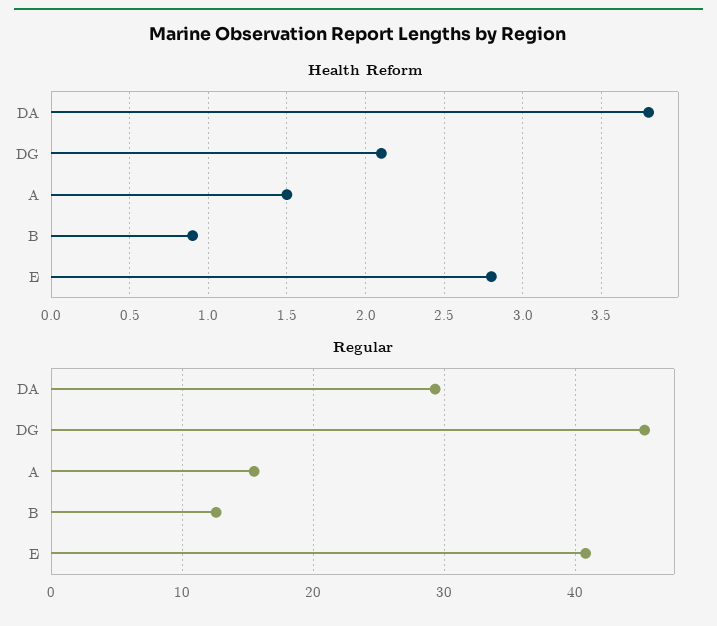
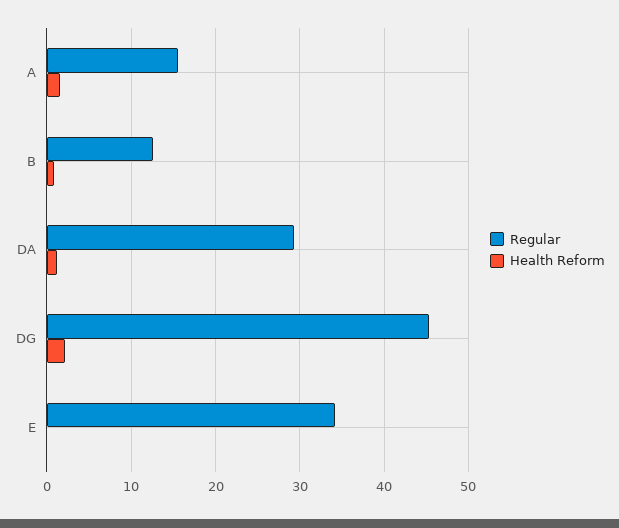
  {
    "Health Reform": {
-     "DA": 3.8,
+     "DA": 1,
      "DG": 2.1,
      "A": 1.5,
      "B": 0.9,
-     "E": 2.8
+     "E": 0
    },
    "Regular": {
      "DA": 29,
      "DG": 45,
      "A": 16,
      "B": 13,
-     "E": 41
+     "E": 34
    }
  }

